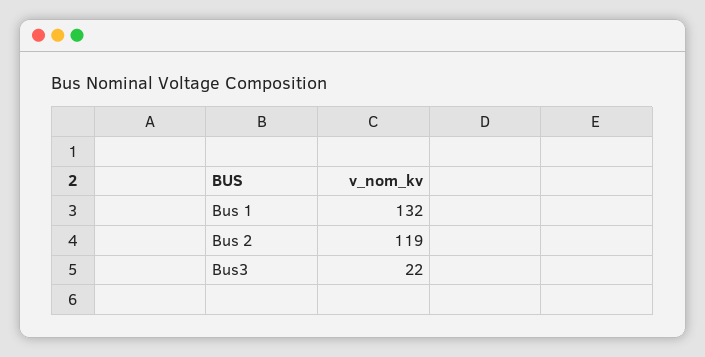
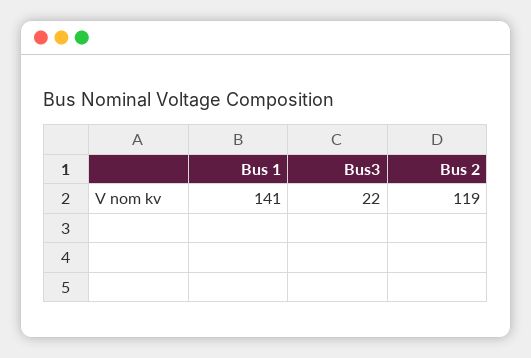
  {
-   "Bus 1": 132,
+   "Bus 1": 141,
    "Bus 2": 119,
    "Bus3": 22
  }

